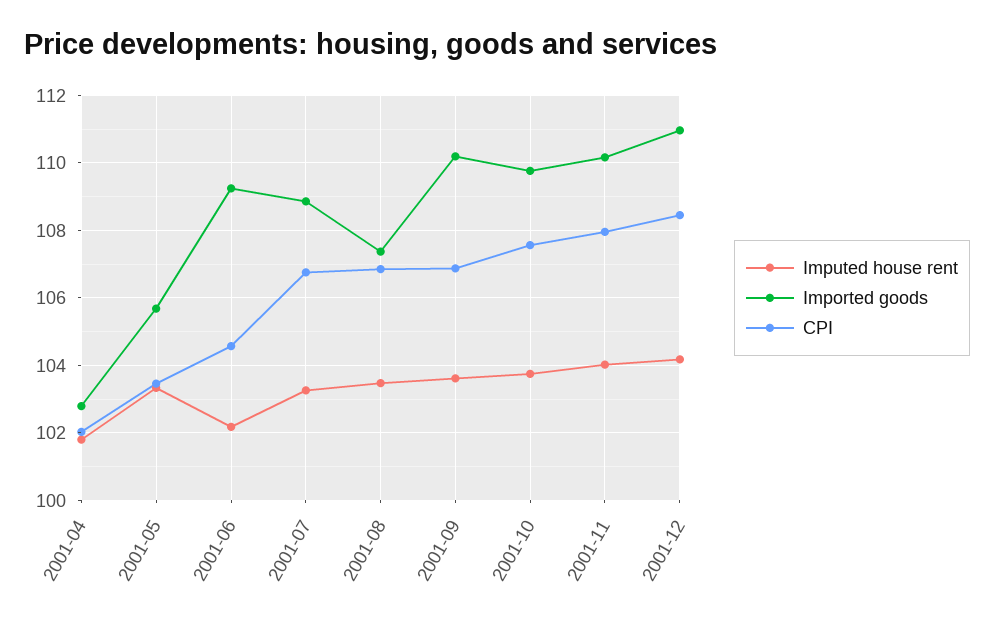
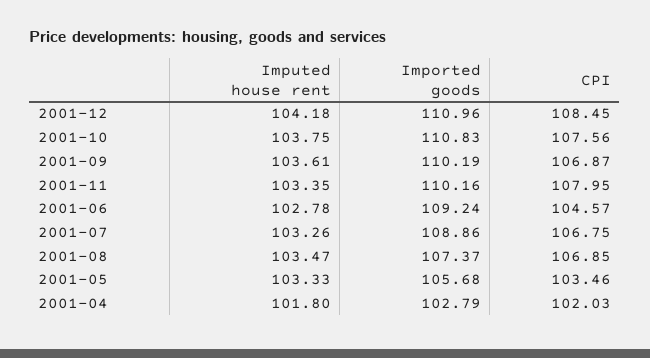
  {
    "Imputed house rent": {
      "2001-04": 101.8,
      "2001-05": 103.33,
-     "2001-06": 102.2,
+     "2001-06": 102.78,
      "2001-07": 103.26,
      "2001-08": 103.47,
      "2001-09": 103.61,
      "2001-10": 103.75,
-     "2001-11": 104,
+     "2001-11": 103.35,
      "2001-12": 104.18
    },
    "Imported goods": {
      "2001-04": 102.79,
      "2001-05": 105.68,
      "2001-06": 109.24,
      "2001-07": 108.86,
      "2001-08": 107.37,
      "2001-09": 110.19,
-     "2001-10": 109.8,
+     "2001-10": 110.83,
      "2001-11": 110.16,
      "2001-12": 110.96
    },
    "CPI": {
      "2001-04": 102.03,
      "2001-05": 103.46,
      "2001-06": 104.57,
      "2001-07": 106.75,
      "2001-08": 106.85,
      "2001-09": 106.87,
      "2001-10": 107.56,
      "2001-11": 107.95,
      "2001-12": 108.45
    }
  }

